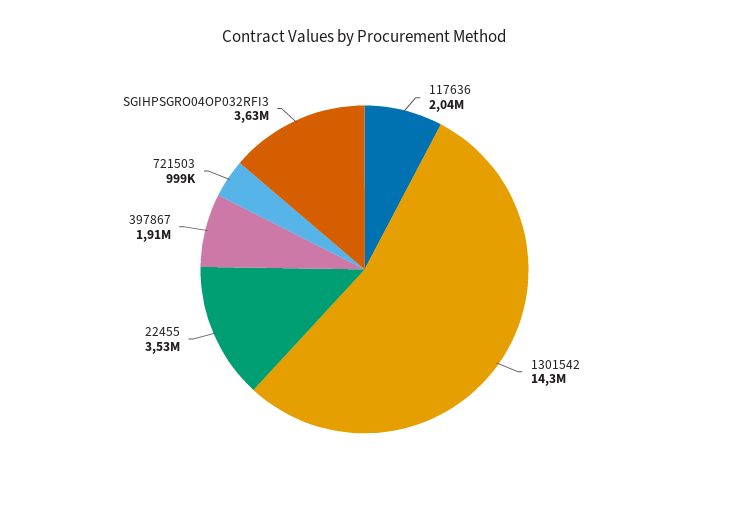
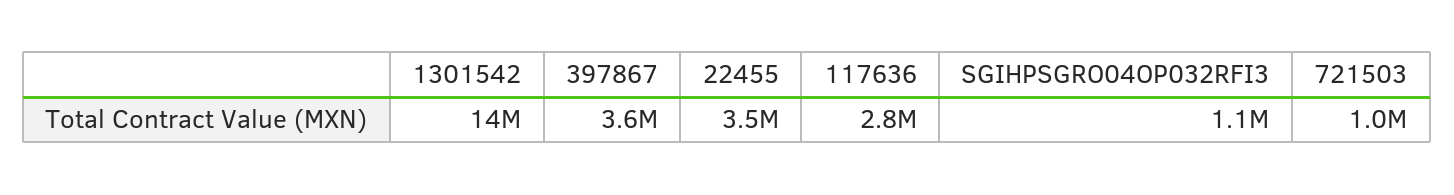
  {
-   "117636": 2040000,
+   "117636": 2800000,
    "1301542": 14300000,
    "22455": 3530000,
-   "397867": 1910000,
+   "397867": 3600000,
    "721503": 999000,
-   "SGIHPSGRO04OP032RFI3": 3630000
+   "SGIHPSGRO04OP032RFI3": 1100000
  }

